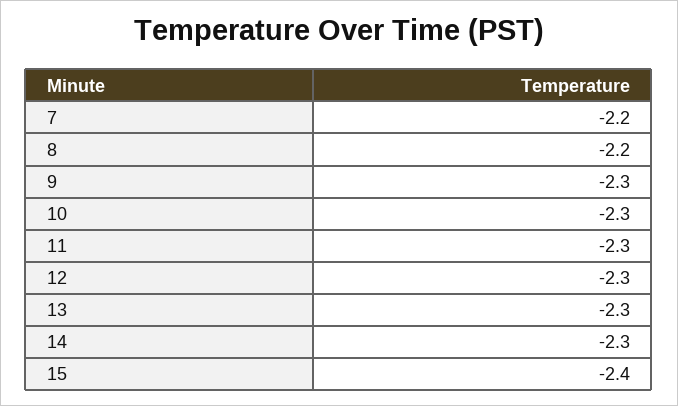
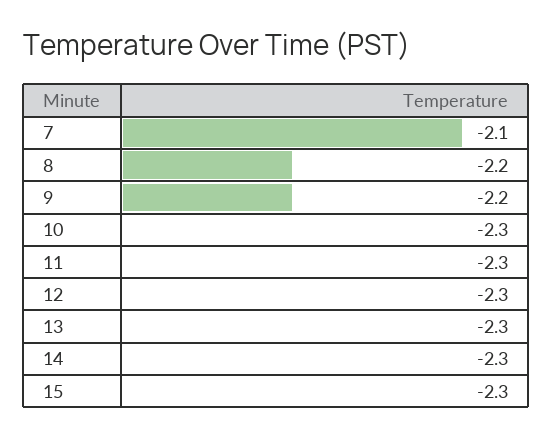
  {
-   "7": -2.2,
+   "7": -2.1,
    "8": -2.2,
-   "9": -2.3,
+   "9": -2.2,
    "10": -2.3,
    "11": -2.3,
    "12": -2.3,
    "13": -2.3,
    "14": -2.3,
-   "15": -2.4
+   "15": -2.3
  }

